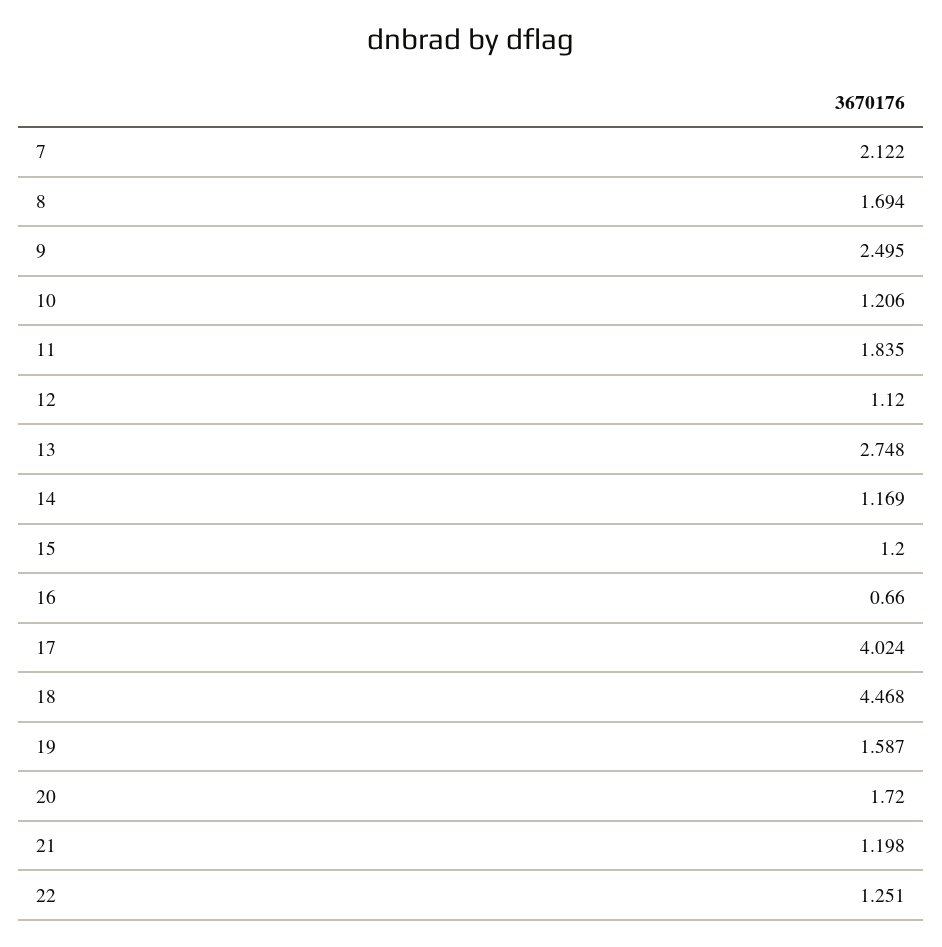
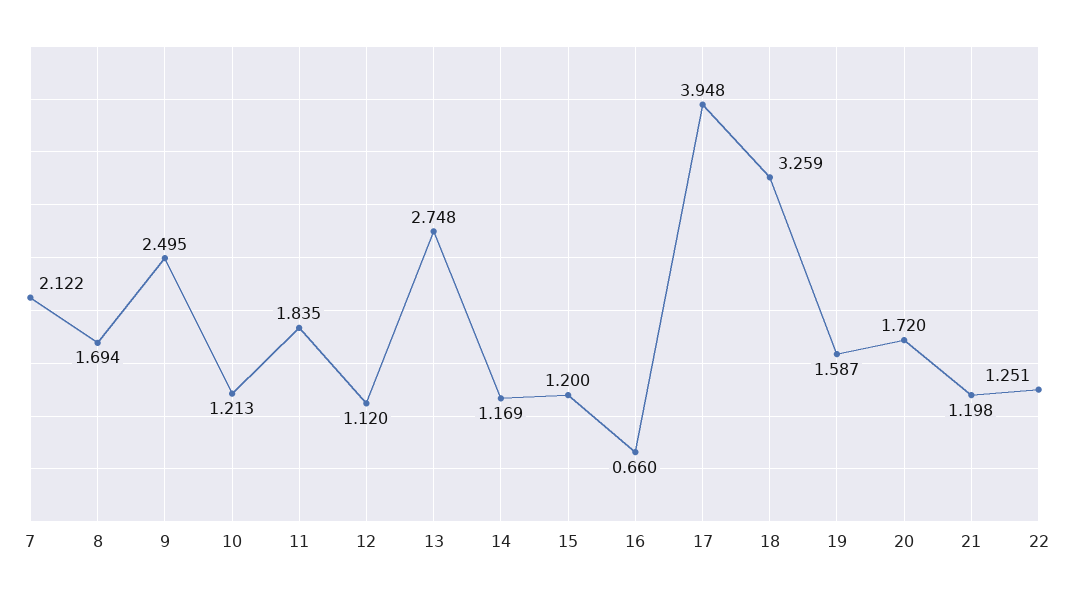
  {
    "7": 2.122,
    "8": 1.694,
    "9": 2.495,
-   "10": 1.206,
+   "10": 1.213,
    "11": 1.835,
    "12": 1.12,
    "13": 2.748,
    "14": 1.169,
    "15": 1.2,
    "16": 0.66,
-   "17": 4.024,
+   "17": 3.948,
-   "18": 4.468,
+   "18": 3.259,
    "19": 1.587,
    "20": 1.72,
    "21": 1.198,
    "22": 1.251
  }

